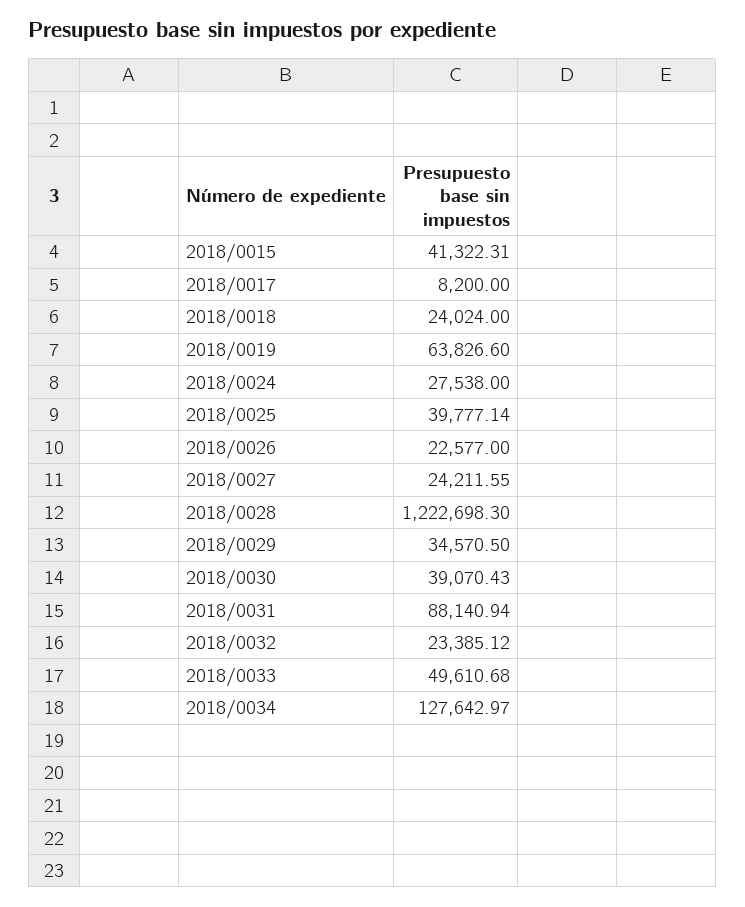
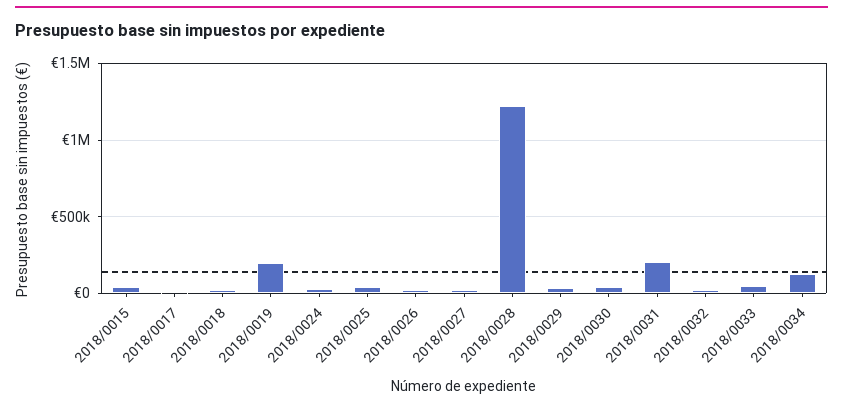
  {
    "2018/0015": 41322.31,
    "2018/0017": 8200,
    "2018/0018": 24024,
-   "2018/0019": 63826.6,
+   "2018/0019": 200000,
    "2018/0024": 27538,
    "2018/0025": 39777.14,
    "2018/0026": 22577,
    "2018/0027": 24211.55,
    "2018/0028": 1222698.3,
    "2018/0029": 34570.5,
    "2018/0030": 39070.43,
-   "2018/0031": 88140.94,
+   "2018/0031": 200000,
    "2018/0032": 23385.12,
    "2018/0033": 49610.68,
    "2018/0034": 127642.97
  }

